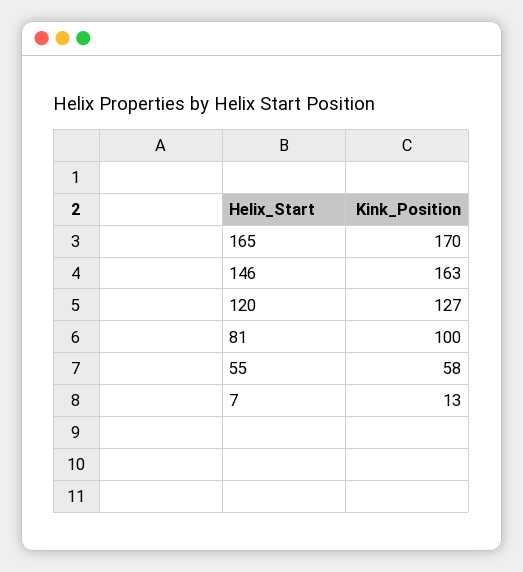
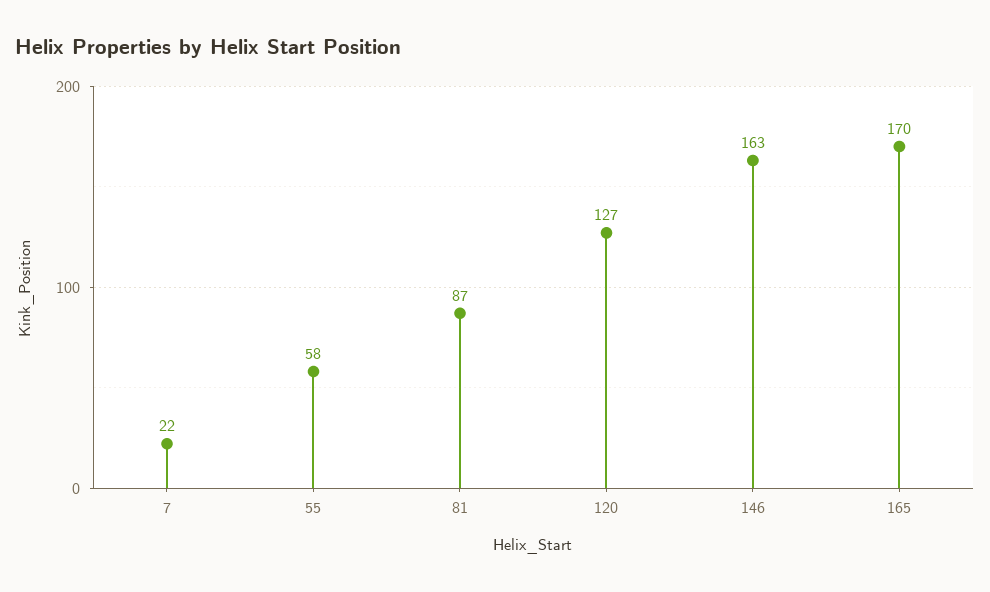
  {
    "165": 170,
    "146": 163,
    "120": 127,
-   "81": 100,
+   "81": 87,
    "55": 58,
-   "7": 13
+   "7": 22
  }

